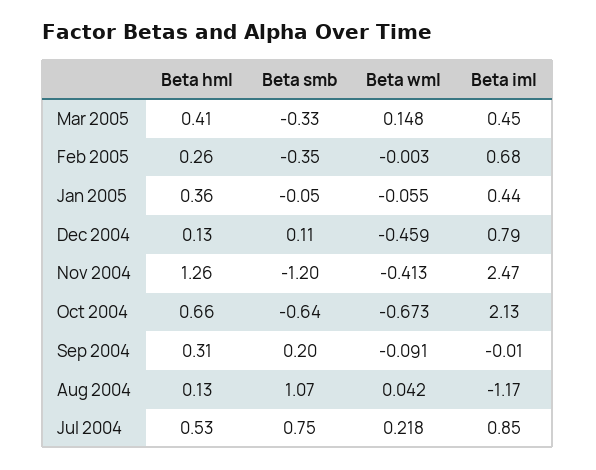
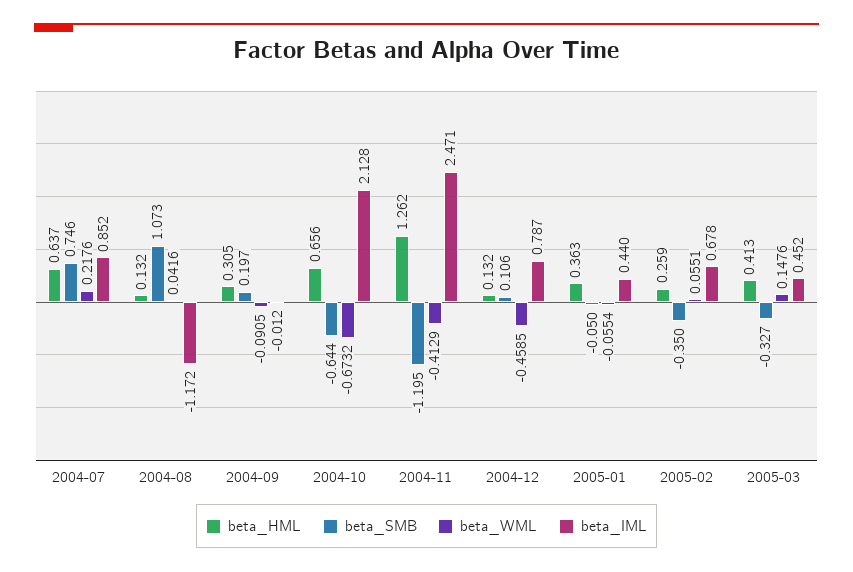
  {
    "Beta hml": {
      "Mar 2005": 0.413,
      "Feb 2005": 0.259,
      "Jan 2005": 0.363,
      "Dec 2004": 0.132,
      "Nov 2004": 1.262,
      "Oct 2004": 0.656,
      "Sep 2004": 0.305,
      "Aug 2004": 0.132,
-     "Jul 2004": 0.53
+     "Jul 2004": 0.637
    },
    "Beta smb": {
      "Mar 2005": -0.327,
      "Feb 2005": -0.35,
      "Jan 2005": -0.05,
      "Dec 2004": 0.106,
      "Nov 2004": -1.195,
      "Oct 2004": -0.644,
      "Sep 2004": 0.197,
      "Aug 2004": 1.073,
      "Jul 2004": 0.746
    },
    "Beta wml": {
      "Mar 2005": 0.1476,
-     "Feb 2005": -0.003,
+     "Feb 2005": 0.0551,
      "Jan 2005": -0.0554,
      "Dec 2004": -0.4585,
      "Nov 2004": -0.4129,
      "Oct 2004": -0.6732,
      "Sep 2004": -0.0905,
      "Aug 2004": 0.0416,
      "Jul 2004": 0.2176
    },
    "Beta iml": {
      "Mar 2005": 0.452,
      "Feb 2005": 0.678,
      "Jan 2005": 0.44,
      "Dec 2004": 0.787,
      "Nov 2004": 2.471,
      "Oct 2004": 2.128,
      "Sep 2004": -0.012,
      "Aug 2004": -1.172,
      "Jul 2004": 0.852
    }
  }

